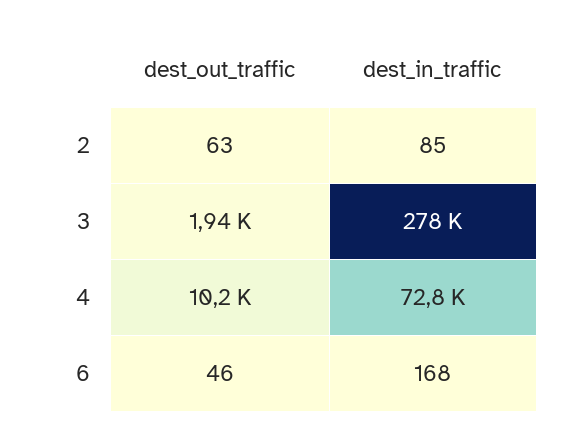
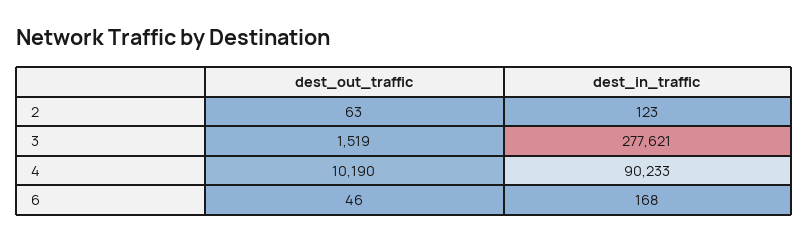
  {
    "dest_out_traffic": {
      "2": 63,
-     "3": 1940,
+     "3": 1519,
      "4": 10190,
      "6": 46
    },
    "dest_in_traffic": {
-     "2": 85,
+     "2": 123,
      "3": 277621,
-     "4": 72800,
+     "4": 90233,
      "6": 168
    }
  }

